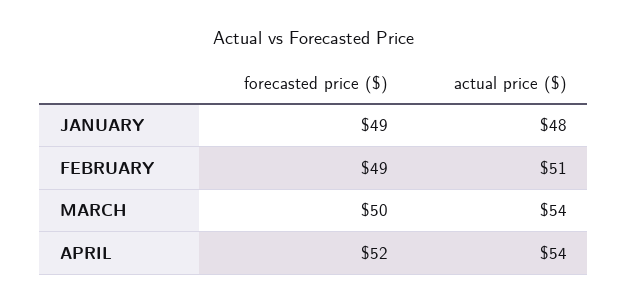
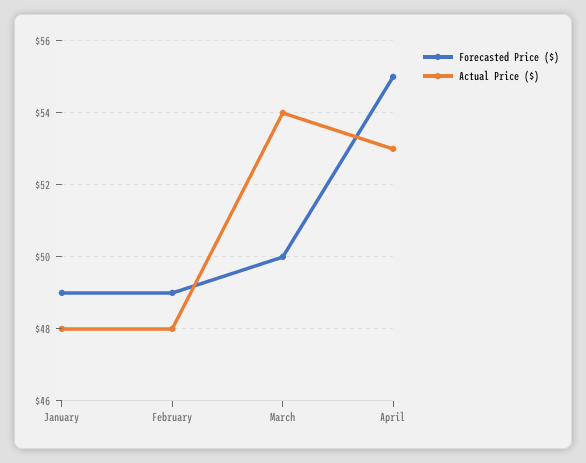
  {
    "forecasted price ($)": {
      "JANUARY": 49,
      "FEBRUARY": 49,
      "MARCH": 50,
-     "APRIL": 52
+     "APRIL": 55
    },
    "actual price ($)": {
      "JANUARY": 48,
-     "FEBRUARY": 51,
+     "FEBRUARY": 48,
      "MARCH": 54,
-     "APRIL": 54
+     "APRIL": 53
    }
  }

